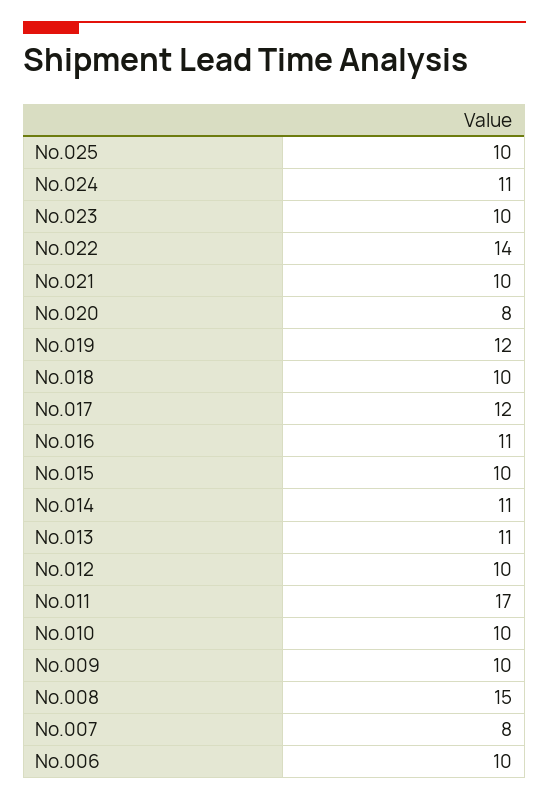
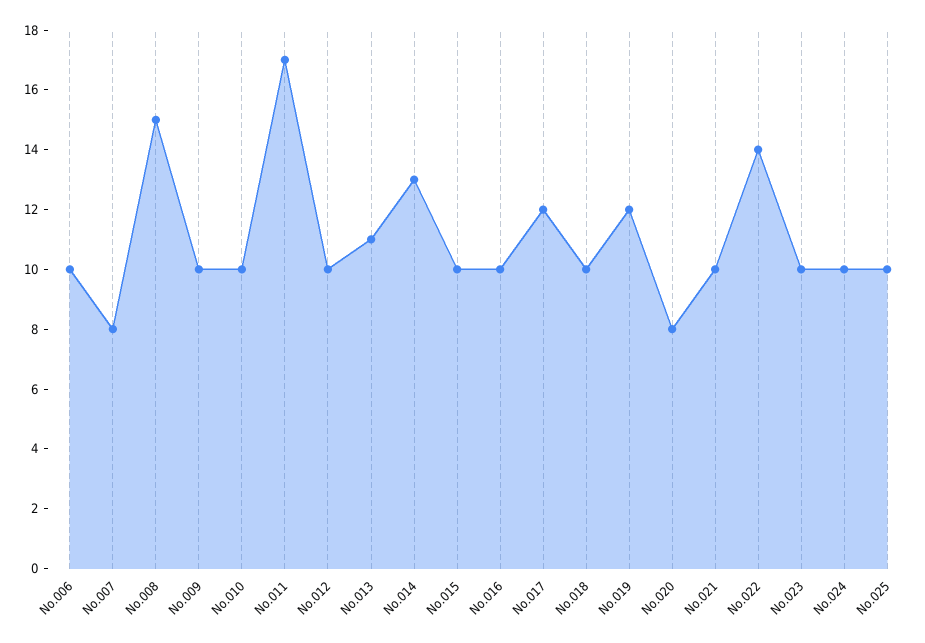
  {
    "No.025": 10,
-   "No.024": 11,
+   "No.024": 10,
    "No.023": 10,
    "No.022": 14,
    "No.021": 10,
    "No.020": 8,
    "No.019": 12,
    "No.018": 10,
    "No.017": 12,
-   "No.016": 11,
+   "No.016": 10,
    "No.015": 10,
-   "No.014": 11,
+   "No.014": 13,
    "No.013": 11,
    "No.012": 10,
    "No.011": 17,
    "No.010": 10,
    "No.009": 10,
    "No.008": 15,
    "No.007": 8,
    "No.006": 10
  }

